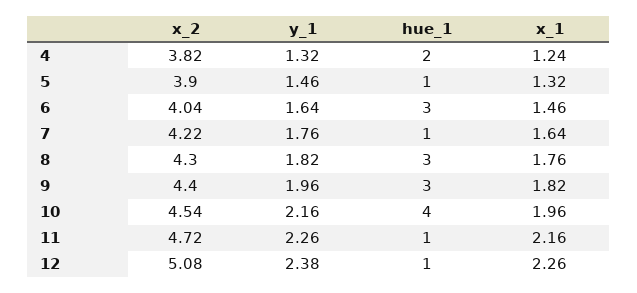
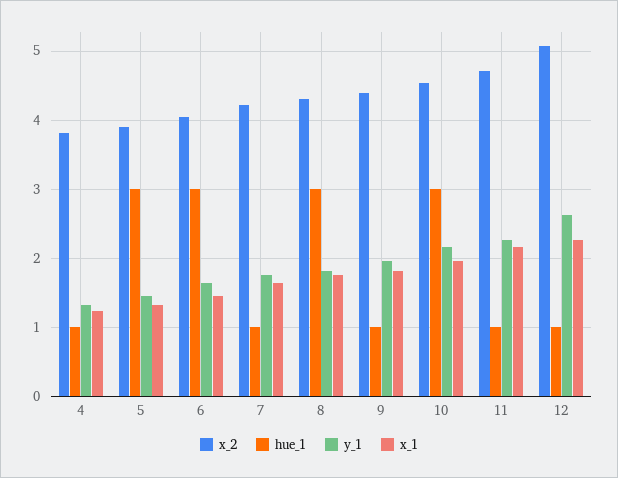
  {
    "x_2": {
      "4": 3.82,
      "5": 3.9,
      "6": 4.04,
      "7": 4.22,
      "8": 4.3,
      "9": 4.4,
      "10": 4.54,
      "11": 4.72,
      "12": 5.08
    },
    "y_1": {
      "4": 1.32,
      "5": 1.46,
      "6": 1.64,
      "7": 1.76,
      "8": 1.82,
      "9": 1.96,
      "10": 2.16,
      "11": 2.26,
-     "12": 2.38
+     "12": 2.6
    },
    "hue_1": {
-     "4": 2,
+     "4": 1,
-     "5": 1,
+     "5": 3,
      "6": 3,
      "7": 1,
      "8": 3,
-     "9": 3,
+     "9": 1,
-     "10": 4,
+     "10": 3,
      "11": 1,
      "12": 1
    },
    "x_1": {
      "4": 1.24,
      "5": 1.32,
      "6": 1.46,
      "7": 1.64,
      "8": 1.76,
      "9": 1.82,
      "10": 1.96,
      "11": 2.16,
      "12": 2.26
    }
  }

